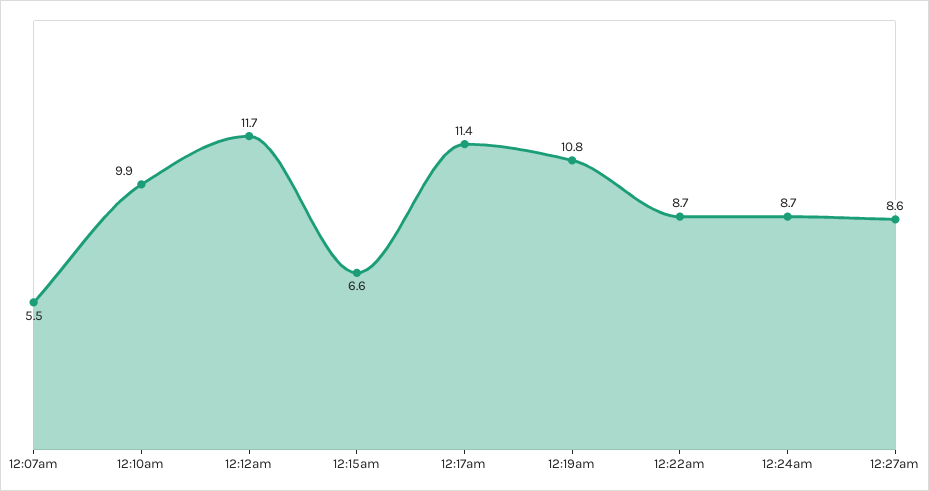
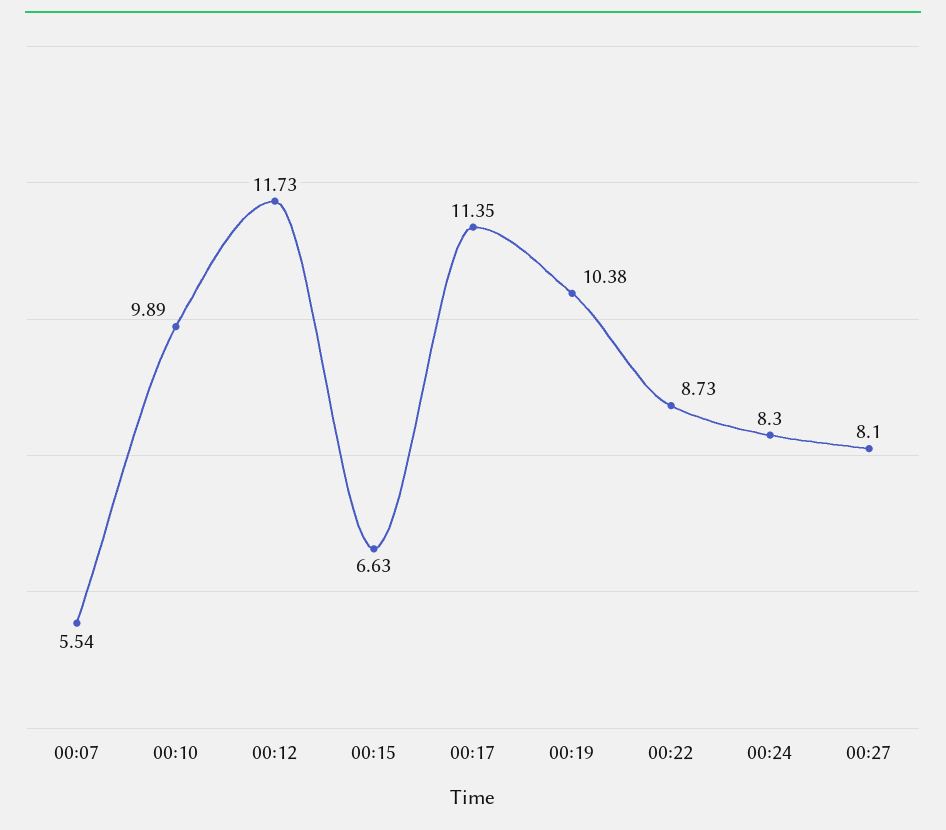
  {
    "12:07am": 5.54,
    "12:10am": 9.89,
    "12:12am": 11.73,
    "12:15am": 6.63,
    "12:17am": 11.35,
-   "12:19am": 10.8,
+   "12:19am": 10.38,
    "12:22am": 8.73,
-   "12:24am": 8.7,
+   "12:24am": 8.3,
-   "12:27am": 8.6
+   "12:27am": 8.1
  }

